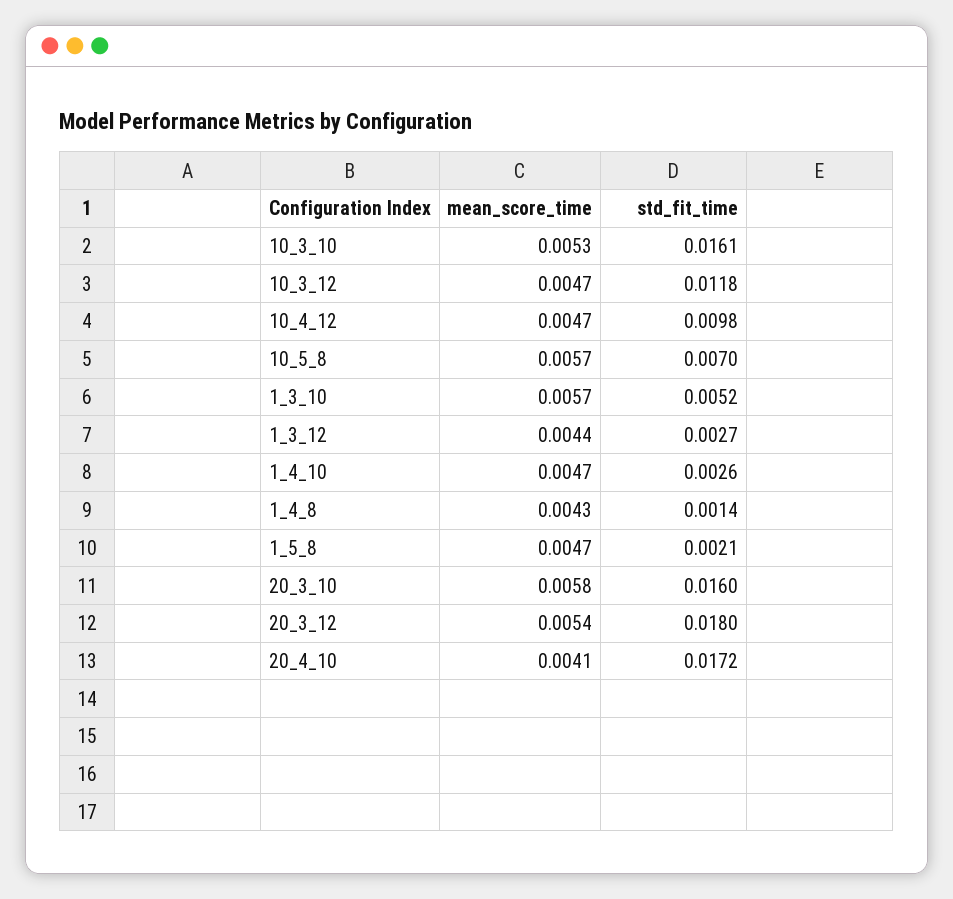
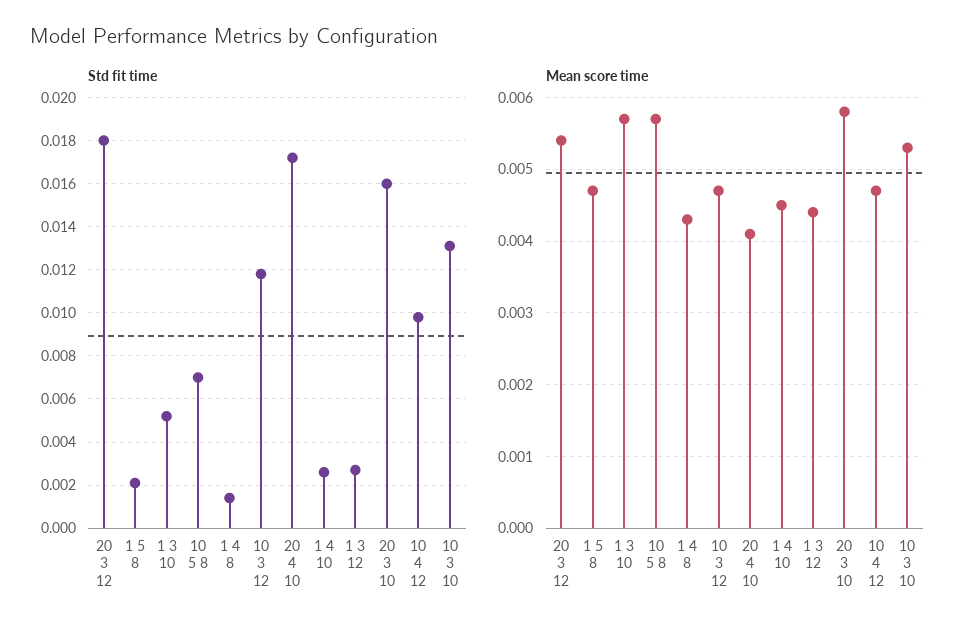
  {
    "mean_score_time": {
      "10_3_10": 0.0053,
      "10_3_12": 0.0047,
      "10_4_12": 0.0047,
      "10_5_8": 0.0057,
      "1_3_10": 0.0057,
      "1_3_12": 0.0044,
-     "1_4_10": 0.0047,
+     "1_4_10": 0.0045,
      "1_4_8": 0.0043,
      "1_5_8": 0.0047,
      "20_3_10": 0.0058,
      "20_3_12": 0.0054,
      "20_4_10": 0.0041
    },
    "std_fit_time": {
-     "10_3_10": 0.0161,
+     "10_3_10": 0.013,
      "10_3_12": 0.0118,
      "10_4_12": 0.0098,
      "10_5_8": 0.007,
      "1_3_10": 0.0052,
      "1_3_12": 0.0027,
      "1_4_10": 0.0026,
      "1_4_8": 0.0014,
      "1_5_8": 0.0021,
      "20_3_10": 0.016,
      "20_3_12": 0.018,
      "20_4_10": 0.0172
    }
  }

